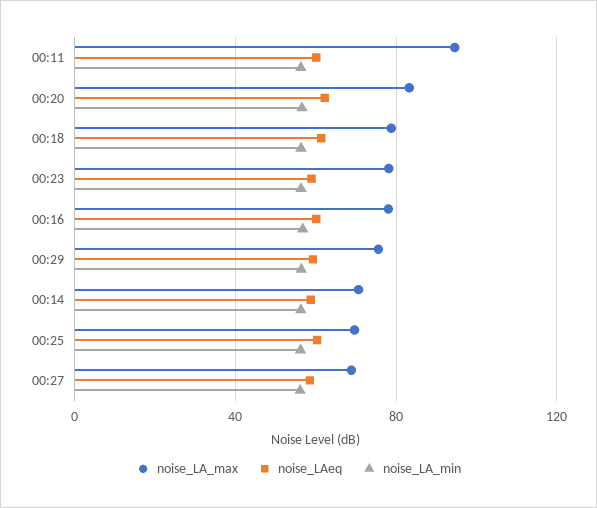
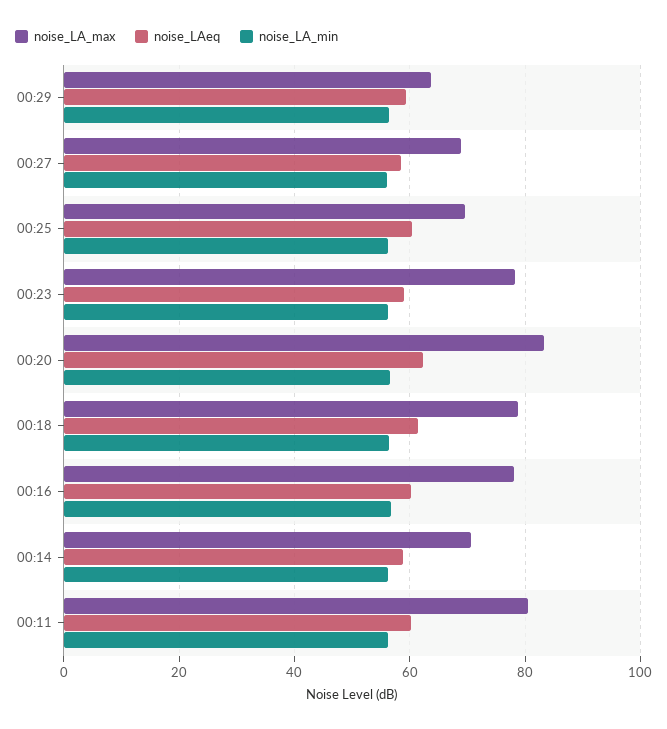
  {
    "noise_LA_max": {
-     "00:11": 95,
+     "00:11": 80,
      "00:20": 84,
      "00:18": 78,
      "00:23": 78,
      "00:16": 78,
-     "00:29": 75,
+     "00:29": 64,
      "00:14": 70,
      "00:25": 70,
      "00:27": 68
    },
    "noise_LAeq": {
      "00:11": 60,
      "00:20": 62,
      "00:18": 62,
      "00:23": 58,
      "00:16": 60,
      "00:29": 60,
      "00:14": 58,
      "00:25": 60,
      "00:27": 58
    },
    "noise_LA_min": {
      "00:11": 56,
      "00:20": 56,
      "00:18": 56,
      "00:23": 56,
      "00:16": 56,
      "00:29": 56,
      "00:14": 56,
      "00:25": 56,
      "00:27": 56
    }
  }

